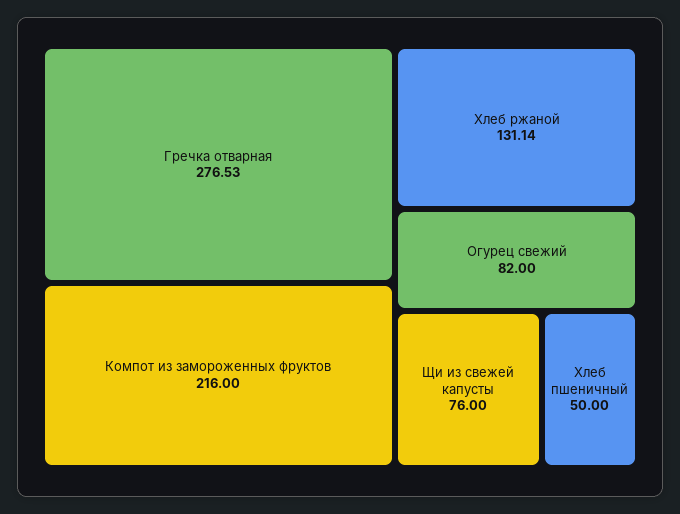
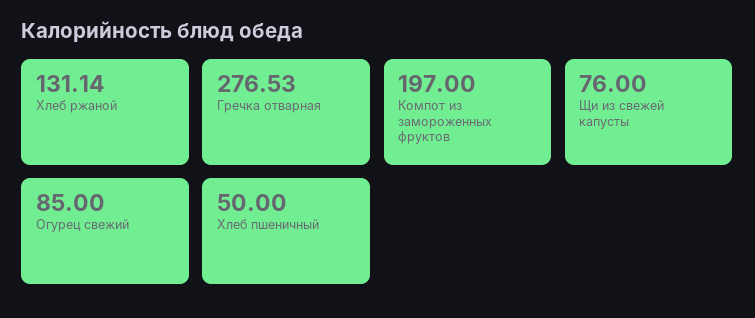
  {
    "Гречка отварная": 276.53,
-   "Компот из замороженных фруктов": 216,
+   "Компот из замороженных фруктов": 197,
    "Хлеб ржаной": 131.14,
-   "Огурец свежий": 82,
+   "Огурец свежий": 85,
    "Щи из свежей капусты": 76,
    "Хлеб пшеничный": 50
  }

